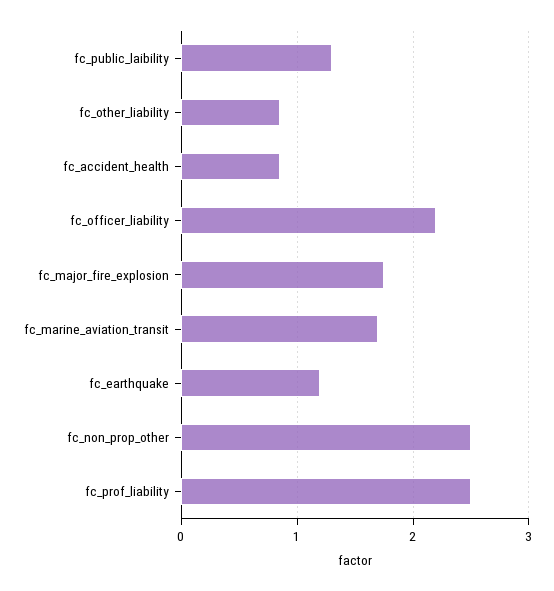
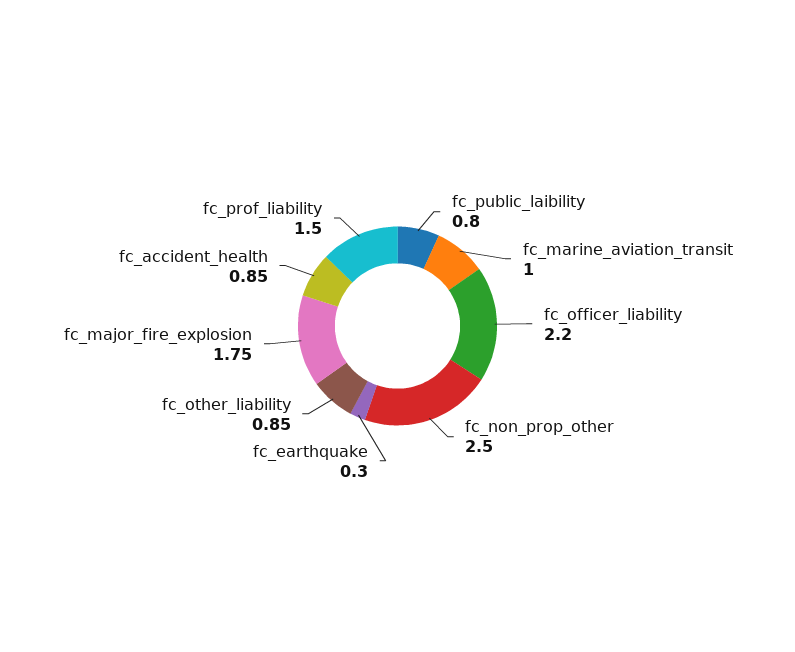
  {
-   "fc_public_laibility": 1.3,
+   "fc_public_laibility": 0.8,
    "fc_other_liability": 0.85,
    "fc_accident_health": 0.85,
    "fc_officer_liability": 2.2,
    "fc_major_fire_explosion": 1.75,
-   "fc_marine_aviation_transit": 1.7,
+   "fc_marine_aviation_transit": 1,
-   "fc_earthquake": 1.2,
+   "fc_earthquake": 0.3,
    "fc_non_prop_other": 2.5,
-   "fc_prof_liability": 2.5
+   "fc_prof_liability": 1.5
  }

